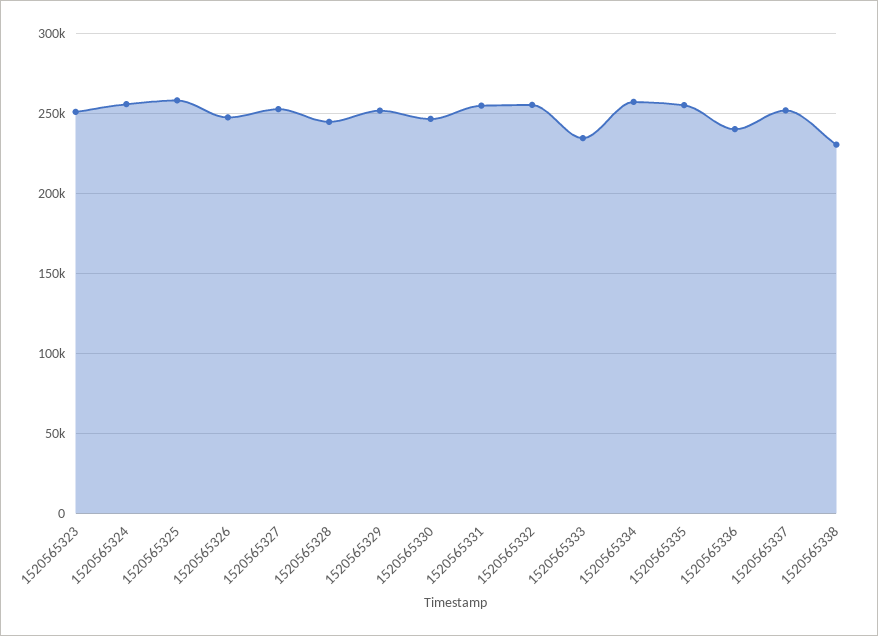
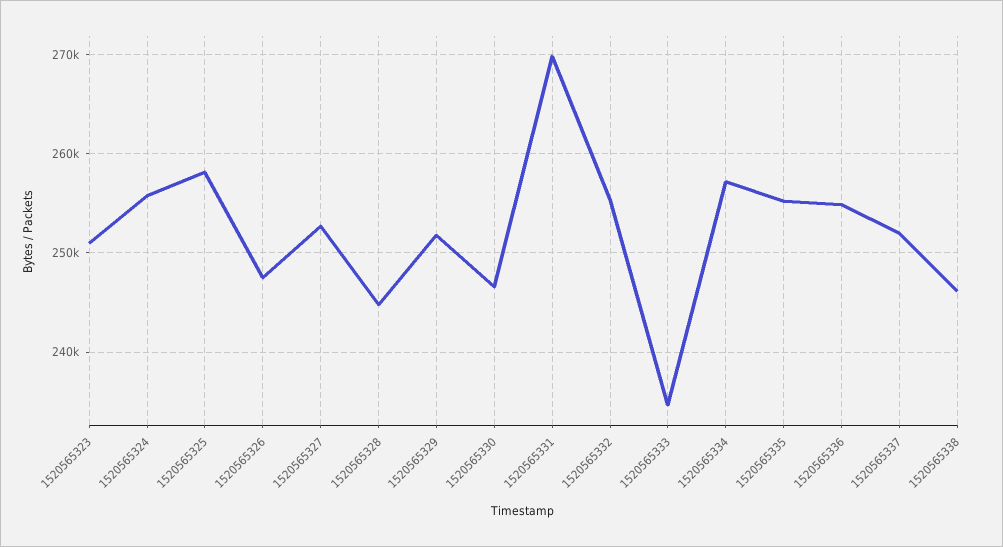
  {
    "1520565323": 251000,
    "1520565324": 256000,
    "1520565325": 258000,
    "1520565326": 247000,
    "1520565327": 253000,
    "1520565328": 245000,
    "1520565329": 252000,
    "1520565330": 247000,
-   "1520565331": 255000,
+   "1520565331": 270000,
    "1520565332": 255000,
    "1520565333": 235000,
    "1520565334": 257000,
    "1520565335": 255000,
-   "1520565336": 240000,
+   "1520565336": 255000,
    "1520565337": 252000,
-   "1520565338": 230000
+   "1520565338": 246000
  }

